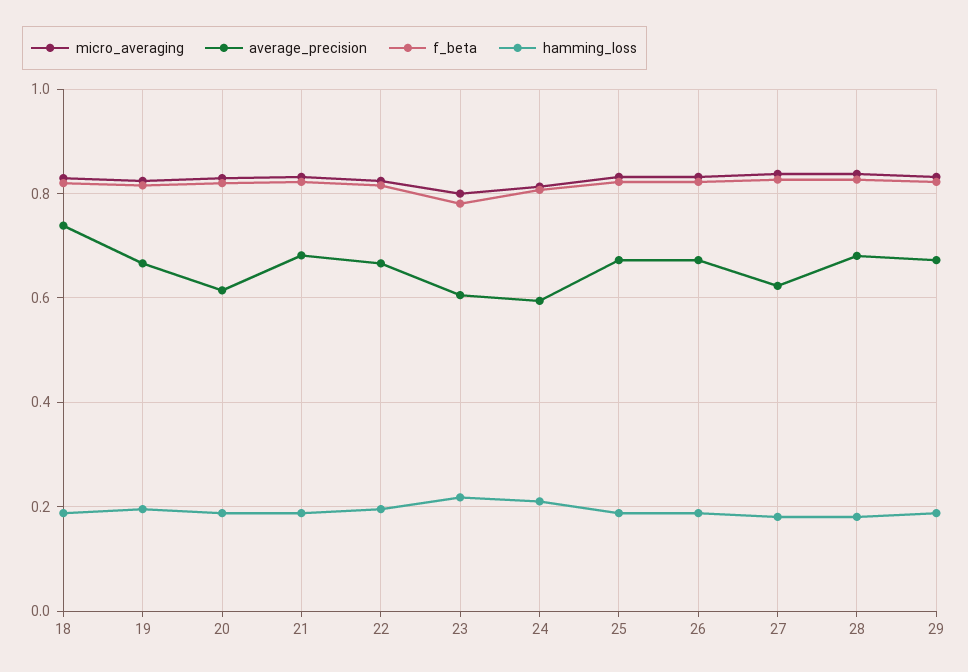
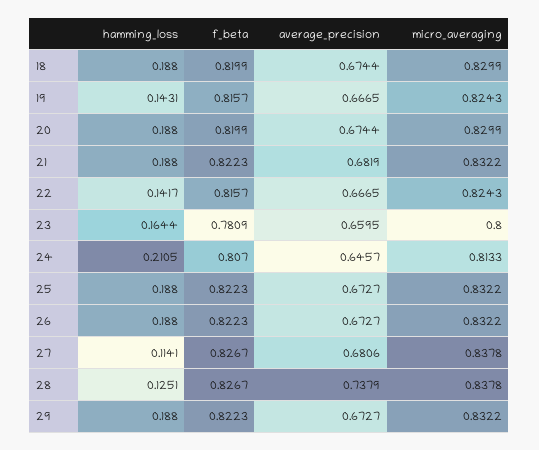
  {
    "micro_averaging": {
      "18": 0.8299,
      "19": 0.8243,
      "20": 0.8299,
      "21": 0.8322,
      "22": 0.8243,
      "23": 0.8,
      "24": 0.8133,
      "25": 0.8322,
      "26": 0.8322,
      "27": 0.8378,
      "28": 0.8378,
      "29": 0.8322
    },
    "average_precision": {
-     "18": 0.74,
+     "18": 0.6744,
      "19": 0.6665,
-     "20": 0.62,
+     "20": 0.6744,
      "21": 0.6819,
      "22": 0.6665,
-     "23": 0.6,
+     "23": 0.6595,
-     "24": 0.6,
+     "24": 0.6457,
      "25": 0.6727,
      "26": 0.6727,
-     "27": 0.62,
+     "27": 0.6806,
-     "28": 0.68,
+     "28": 0.7379,
      "29": 0.6727
    },
    "f_beta": {
      "18": 0.8199,
      "19": 0.8157,
      "20": 0.8199,
      "21": 0.8223,
      "22": 0.8157,
      "23": 0.7809,
      "24": 0.807,
      "25": 0.8223,
      "26": 0.8223,
      "27": 0.8267,
      "28": 0.8267,
      "29": 0.8223
    },
    "hamming_loss": {
      "18": 0.188,
-     "19": 0.2,
+     "19": 0.1431,
      "20": 0.188,
      "21": 0.188,
-     "22": 0.2,
+     "22": 0.1417,
-     "23": 0.22,
+     "23": 0.1644,
      "24": 0.2105,
      "25": 0.188,
      "26": 0.188,
-     "27": 0.18,
+     "27": 0.1141,
-     "28": 0.18,
+     "28": 0.1251,
      "29": 0.188
    }
  }

